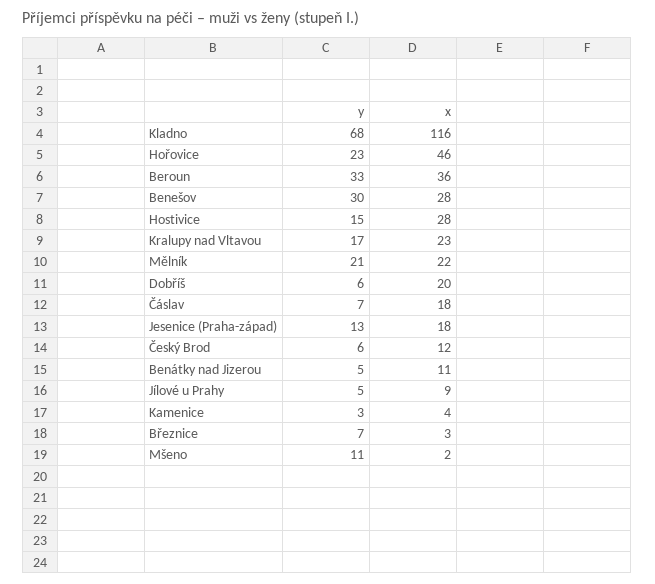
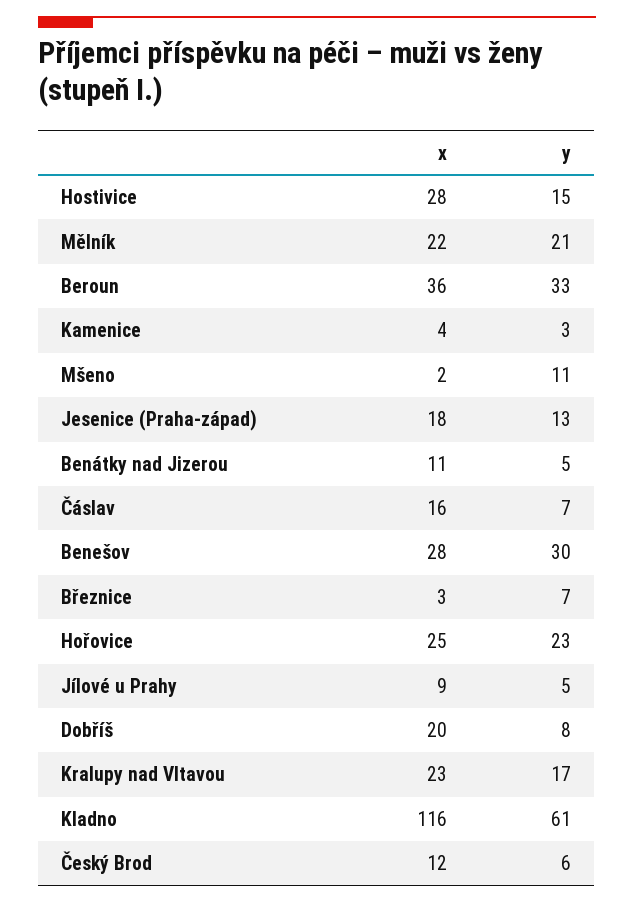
  {
    "y": {
-     "Kladno": 68,
+     "Kladno": 61,
      "Hořovice": 23,
      "Beroun": 33,
      "Benešov": 30,
      "Hostivice": 15,
      "Kralupy nad Vltavou": 17,
      "Mělník": 21,
-     "Dobříš": 6,
+     "Dobříš": 8,
      "Čáslav": 7,
      "Jesenice (Praha-západ)": 13,
      "Český Brod": 6,
      "Benátky nad Jizerou": 5,
      "Jílové u Prahy": 5,
      "Kamenice": 3,
      "Březnice": 7,
      "Mšeno": 11
    },
    "x": {
      "Kladno": 116,
-     "Hořovice": 46,
+     "Hořovice": 25,
      "Beroun": 36,
      "Benešov": 28,
      "Hostivice": 28,
      "Kralupy nad Vltavou": 23,
      "Mělník": 22,
      "Dobříš": 20,
-     "Čáslav": 18,
+     "Čáslav": 16,
      "Jesenice (Praha-západ)": 18,
      "Český Brod": 12,
      "Benátky nad Jizerou": 11,
      "Jílové u Prahy": 9,
      "Kamenice": 4,
      "Březnice": 3,
      "Mšeno": 2
    }
  }

